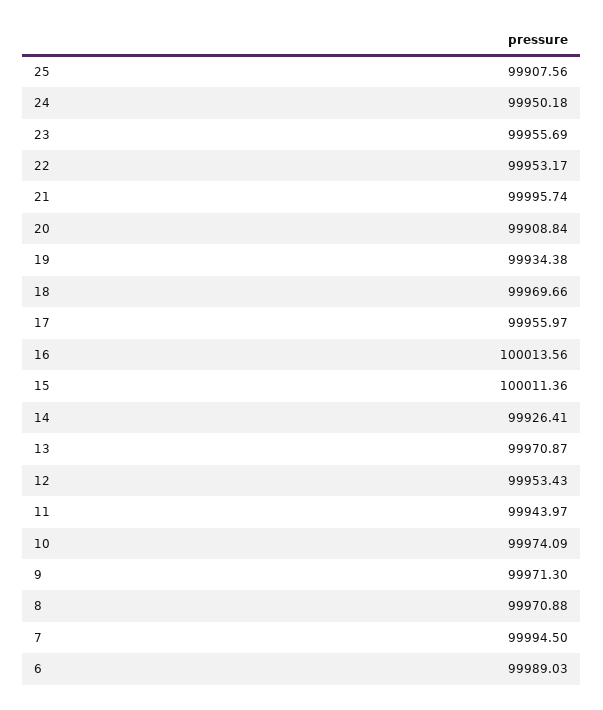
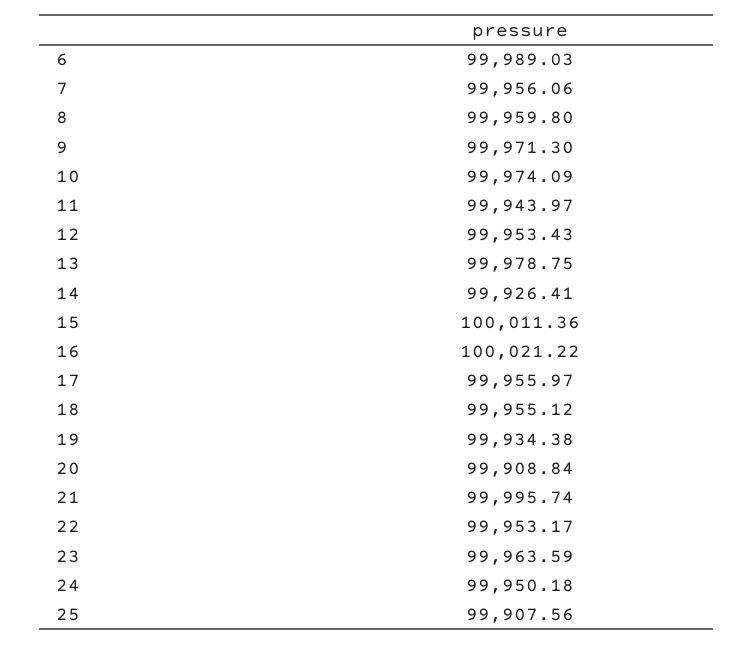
  {
    "25": 99907.56,
    "24": 99950.18,
-   "23": 99955.69,
+   "23": 99963.59,
    "22": 99953.17,
    "21": 99995.74,
    "20": 99908.84,
    "19": 99934.38,
-   "18": 99969.66,
+   "18": 99955.12,
    "17": 99955.97,
-   "16": 100013.56,
+   "16": 100021.22,
    "15": 100011.36,
    "14": 99926.41,
-   "13": 99970.87,
+   "13": 99978.75,
    "12": 99953.43,
    "11": 99943.97,
    "10": 99974.09,
    "9": 99971.3,
-   "8": 99970.88,
+   "8": 99959.8,
-   "7": 99994.5,
+   "7": 99956.06,
    "6": 99989.03
  }

